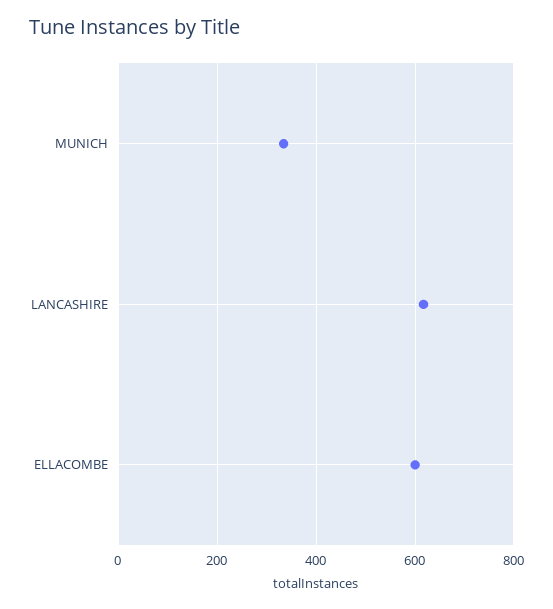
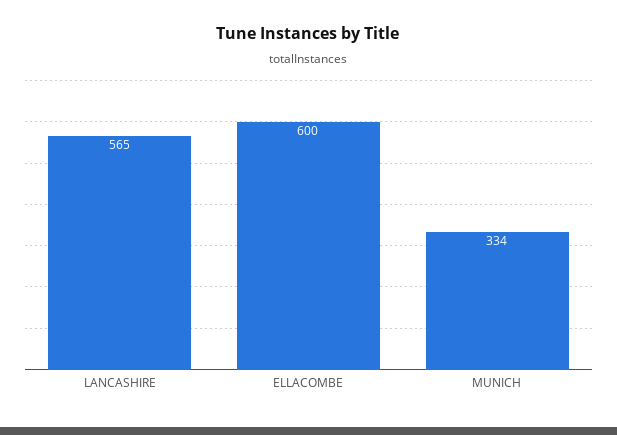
  {
    "MUNICH": 334,
-   "LANCASHIRE": 620,
+   "LANCASHIRE": 565,
    "ELLACOMBE": 600
  }

